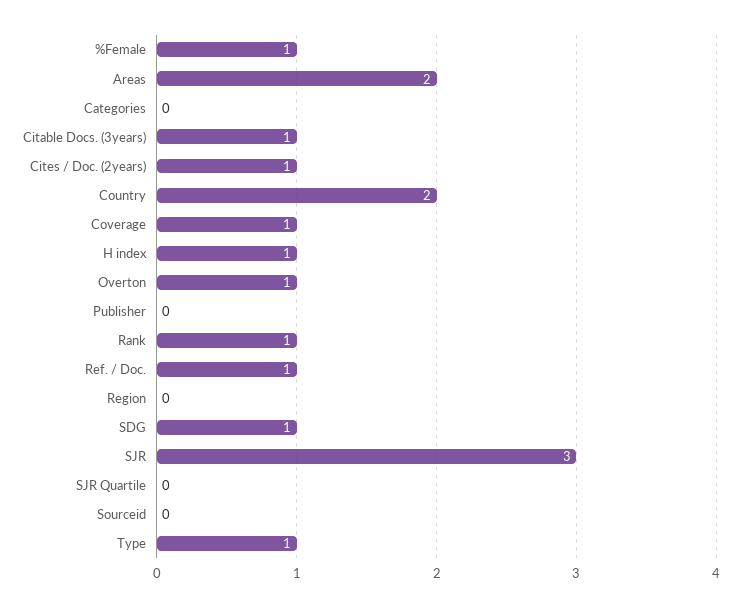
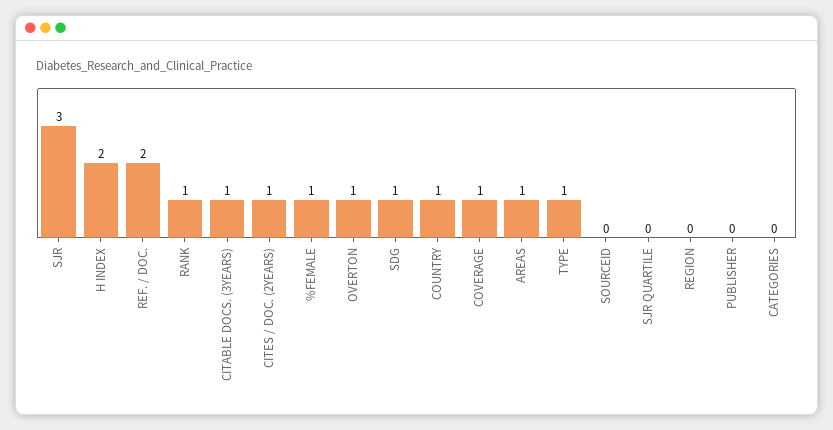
  {
    "%Female": 1,
-   "Areas": 2,
+   "Areas": 1,
    "Categories": 0,
    "Citable Docs. (3years)": 1,
    "Cites / Doc. (2years)": 1,
-   "Country": 2,
+   "Country": 1,
    "Coverage": 1,
-   "H index": 1,
+   "H index": 2,
    "Overton": 1,
    "Publisher": 0,
    "Rank": 1,
-   "Ref. / Doc.": 1,
+   "Ref. / Doc.": 2,
    "Region": 0,
    "SDG": 1,
    "SJR": 3,
    "SJR Quartile": 0,
    "Sourceid": 0,
    "Type": 1
  }

